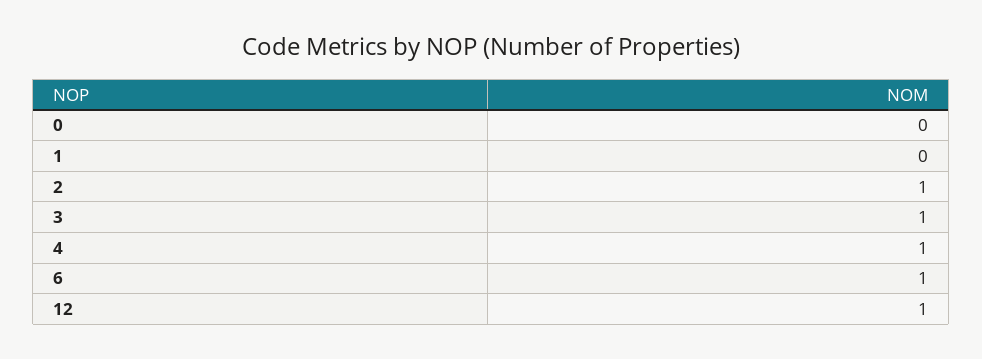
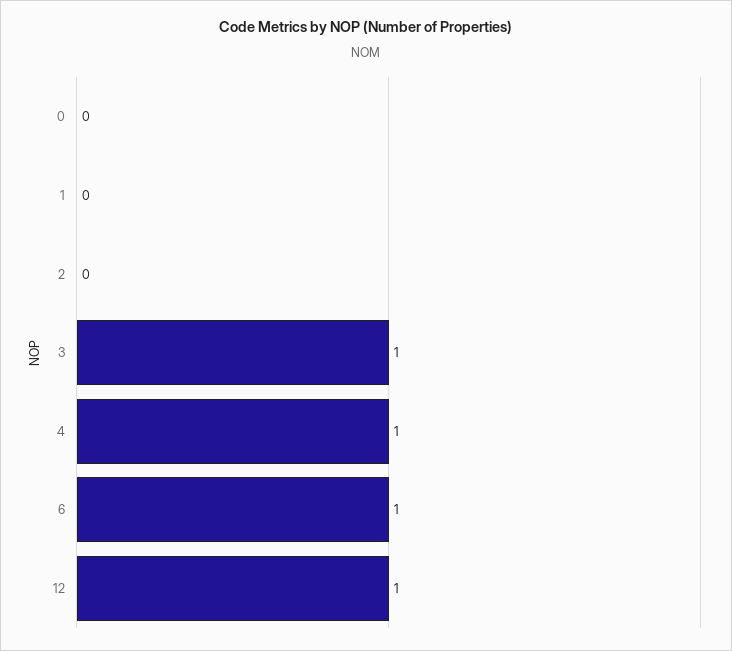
  {
    "0": 0,
    "1": 0,
-   "2": 1,
+   "2": 0,
    "3": 1,
    "4": 1,
    "6": 1,
    "12": 1
  }

